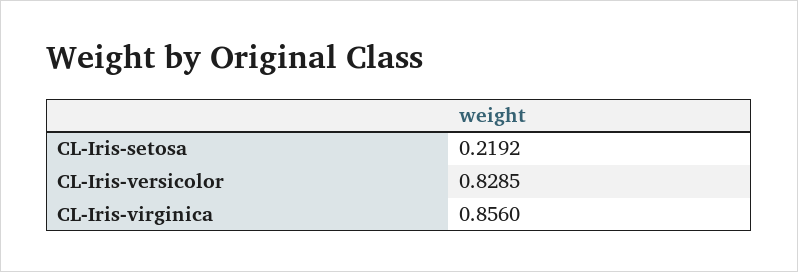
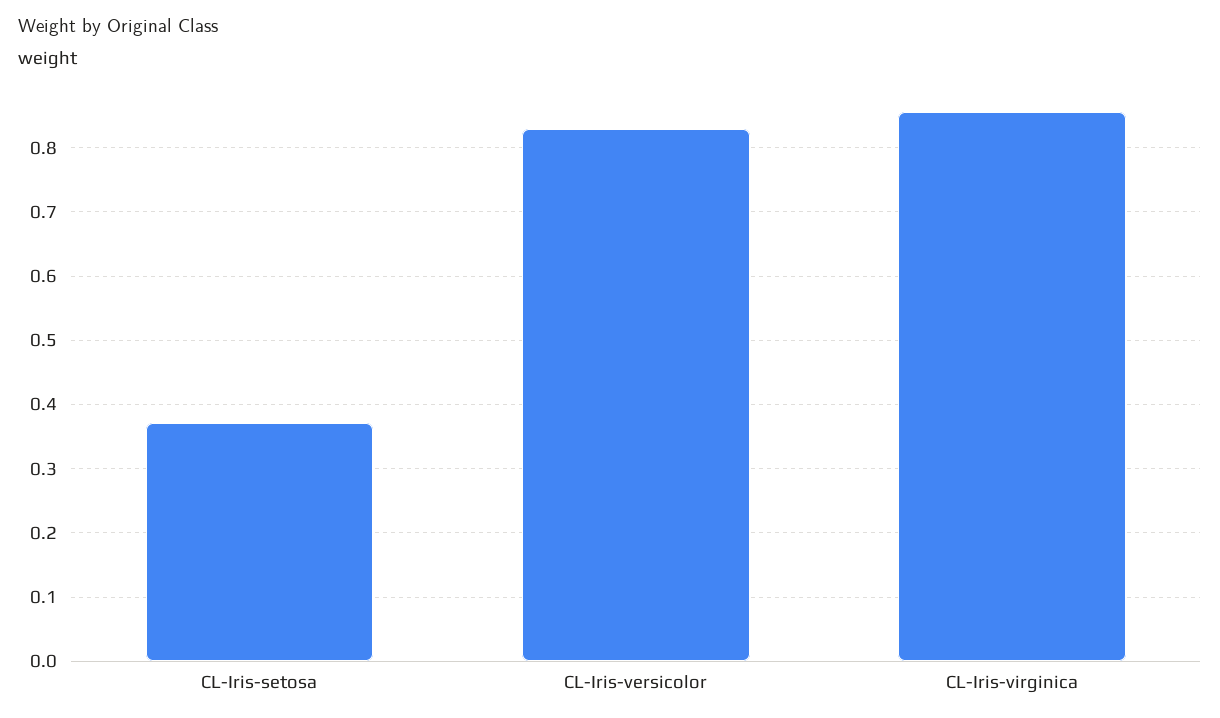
  {
-   "CL-Iris-setosa": 0.2192,
+   "CL-Iris-setosa": 0.37,
    "CL-Iris-versicolor": 0.8285,
    "CL-Iris-virginica": 0.856
  }

